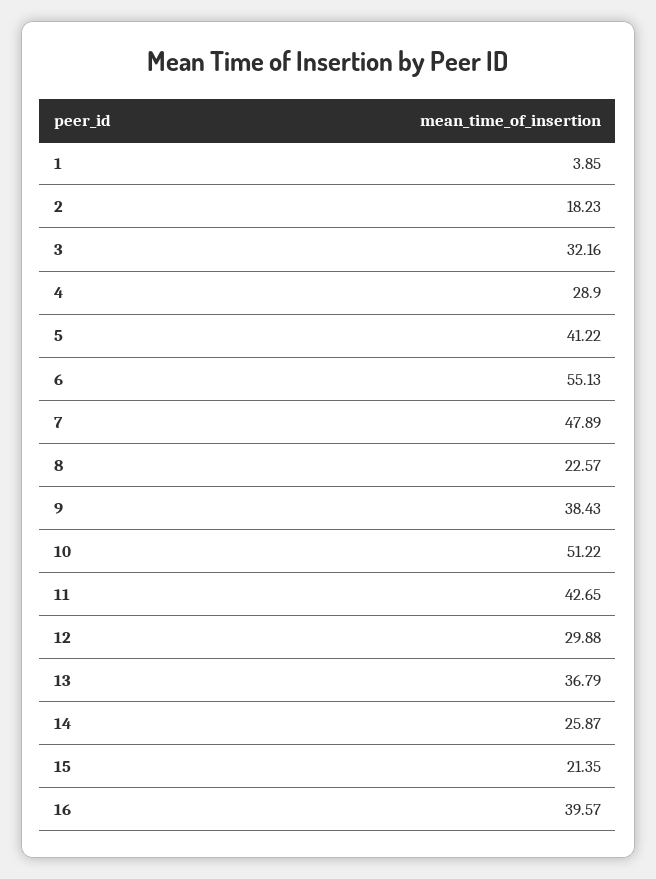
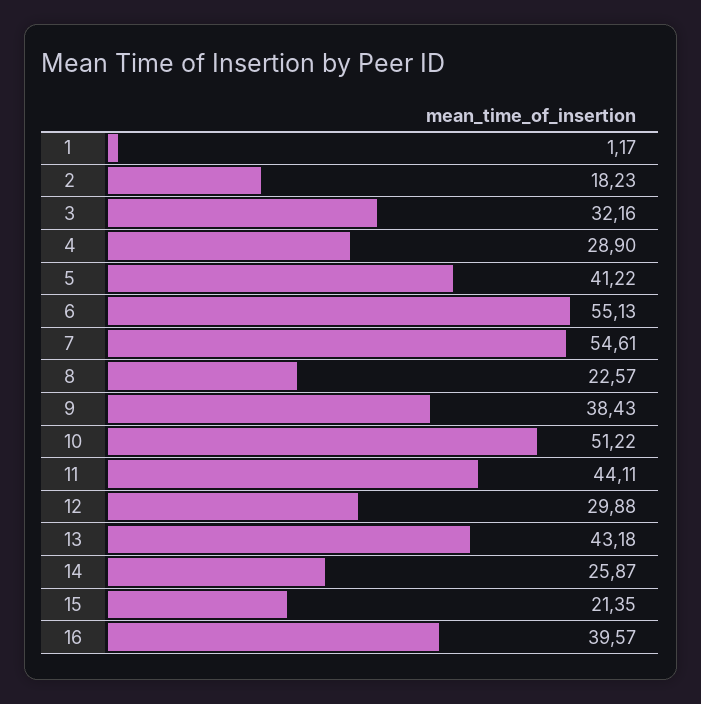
  {
-   "1": 3.85,
+   "1": 1.17,
    "2": 18.23,
    "3": 32.16,
    "4": 28.9,
    "5": 41.22,
    "6": 55.13,
-   "7": 47.89,
+   "7": 54.61,
    "8": 22.57,
    "9": 38.43,
    "10": 51.22,
-   "11": 42.65,
+   "11": 44.11,
    "12": 29.88,
-   "13": 36.79,
+   "13": 43.18,
    "14": 25.87,
    "15": 21.35,
    "16": 39.57
  }

